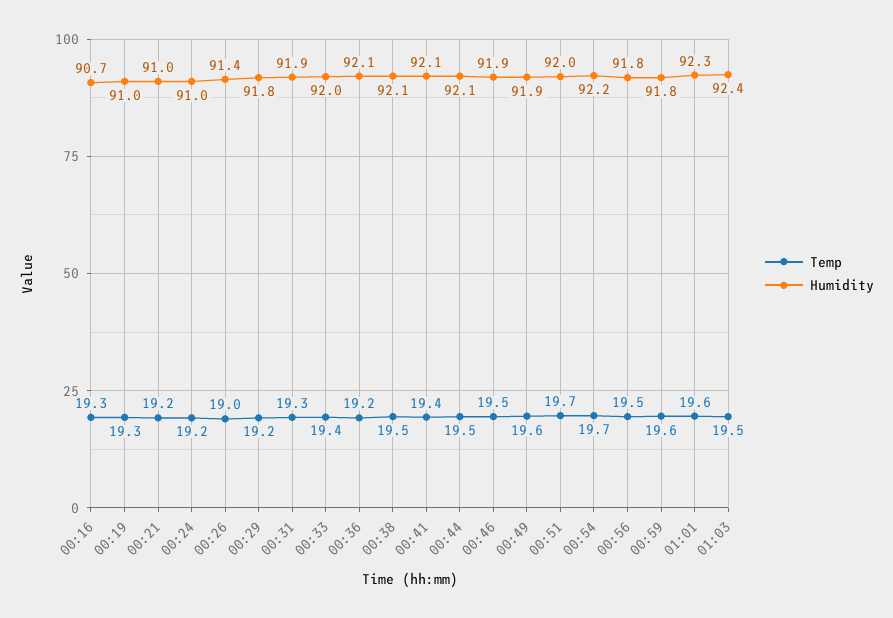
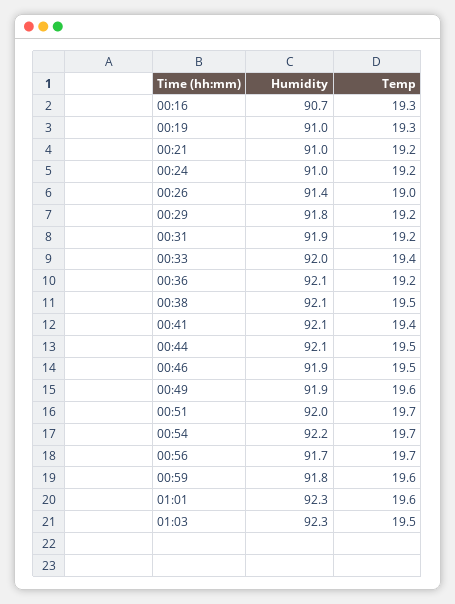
  {
    "Temp": {
      "00:16": 19.3,
      "00:19": 19.3,
      "00:21": 19.2,
      "00:24": 19.2,
      "00:26": 19,
      "00:29": 19.2,
-     "00:31": 19.3,
+     "00:31": 19.2,
      "00:33": 19.4,
      "00:36": 19.2,
      "00:38": 19.5,
      "00:41": 19.4,
      "00:44": 19.5,
      "00:46": 19.5,
      "00:49": 19.6,
      "00:51": 19.7,
      "00:54": 19.7,
-     "00:56": 19.5,
+     "00:56": 19.7,
      "00:59": 19.6,
      "01:01": 19.6,
      "01:03": 19.5
    },
    "Humidity": {
      "00:16": 90.7,
      "00:19": 91,
      "00:21": 91,
      "00:24": 91,
      "00:26": 91.4,
      "00:29": 91.8,
      "00:31": 91.9,
      "00:33": 92,
      "00:36": 92.1,
      "00:38": 92.1,
      "00:41": 92.1,
      "00:44": 92.1,
      "00:46": 91.9,
      "00:49": 91.9,
      "00:51": 92,
      "00:54": 92.2,
-     "00:56": 91.8,
+     "00:56": 91.7,
      "00:59": 91.8,
      "01:01": 92.3,
-     "01:03": 92.4
+     "01:03": 92.3
    }
  }

